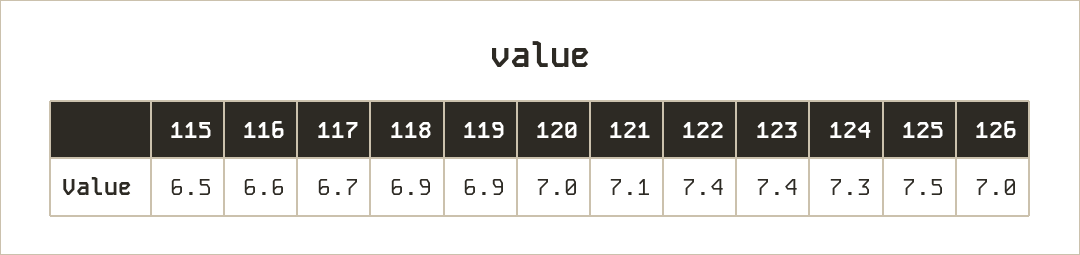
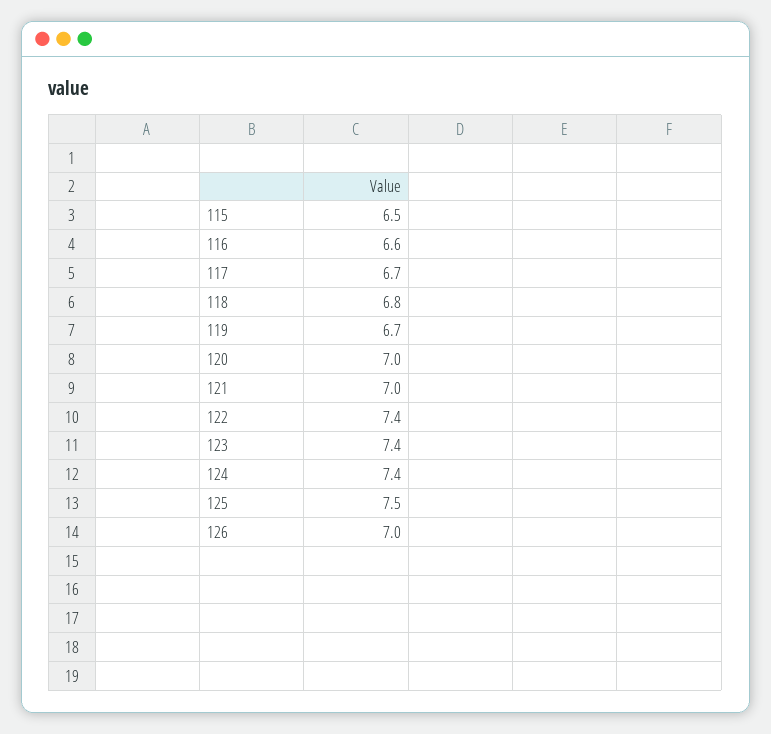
  {
    "115": 6.5,
    "116": 6.6,
    "117": 6.7,
-   "118": 6.9,
+   "118": 6.8,
-   "119": 6.9,
+   "119": 6.7,
    "120": 7,
-   "121": 7.1,
+   "121": 7,
    "122": 7.4,
    "123": 7.4,
-   "124": 7.3,
+   "124": 7.4,
    "125": 7.5,
    "126": 7
  }

